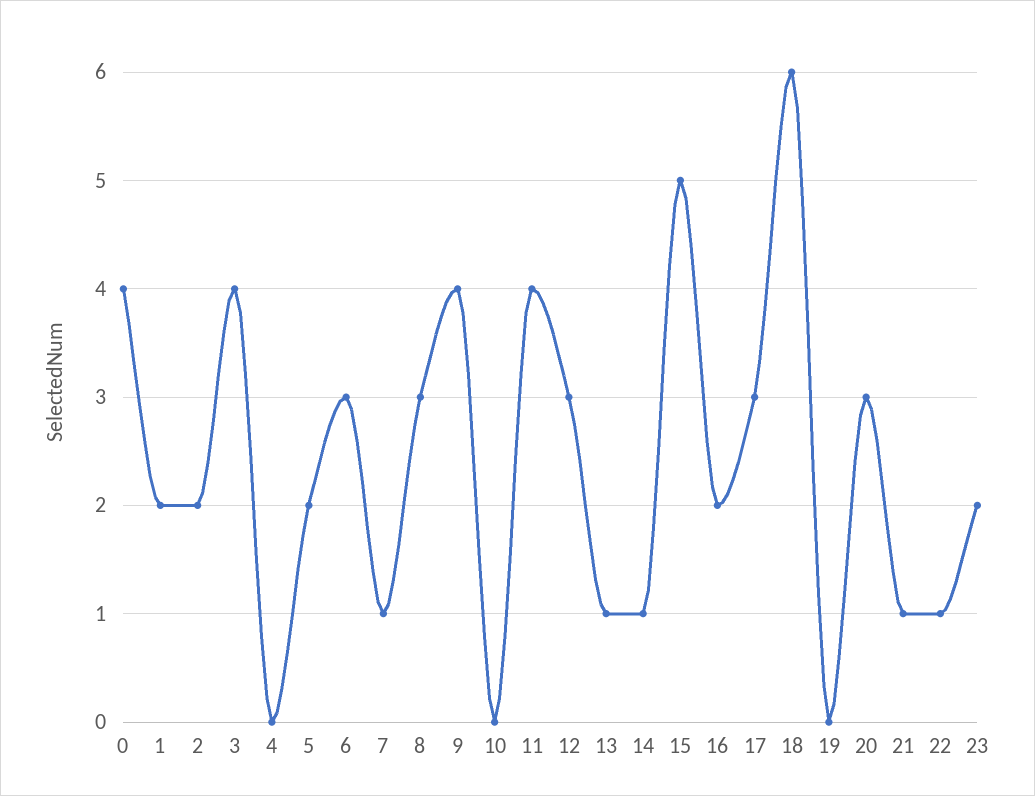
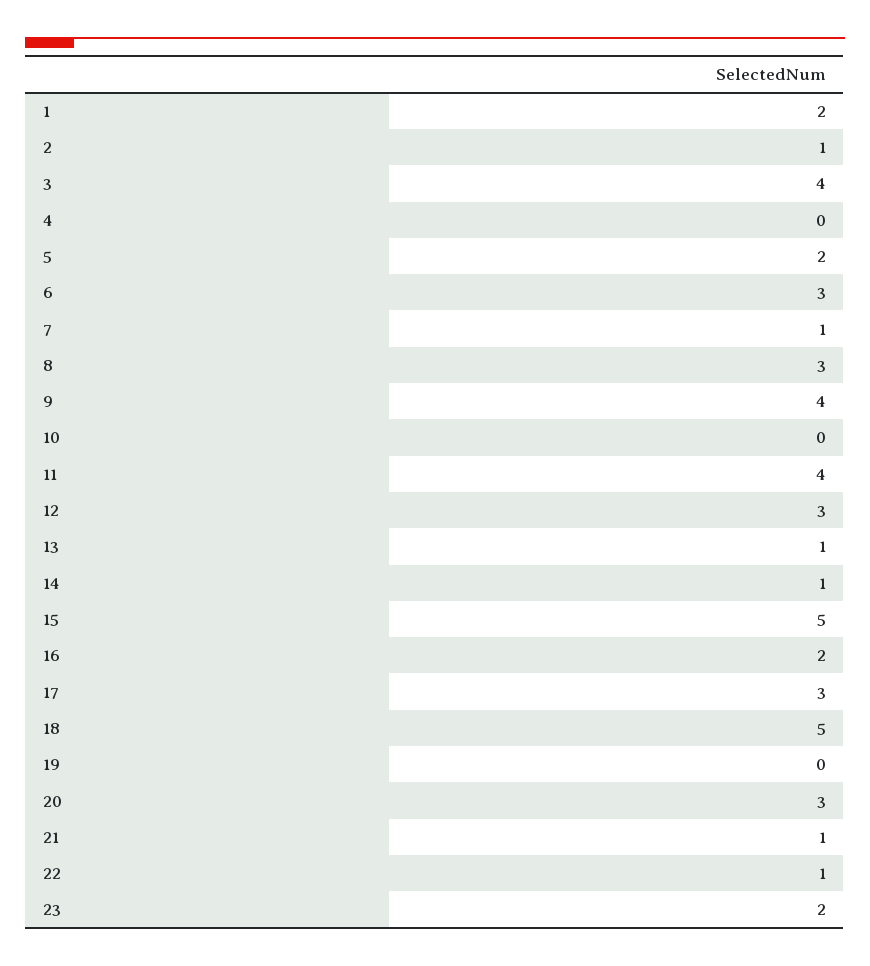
  {
-   "0": 4,
    "1": 2,
-   "2": 2,
+   "2": 1,
    "3": 4,
    "4": 0,
    "5": 2,
    "6": 3,
    "7": 1,
    "8": 3,
    "9": 4,
    "10": 0,
    "11": 4,
    "12": 3,
    "13": 1,
    "14": 1,
    "15": 5,
    "16": 2,
    "17": 3,
-   "18": 6,
+   "18": 5,
    "19": 0,
    "20": 3,
    "21": 1,
    "22": 1,
    "23": 2
  }

